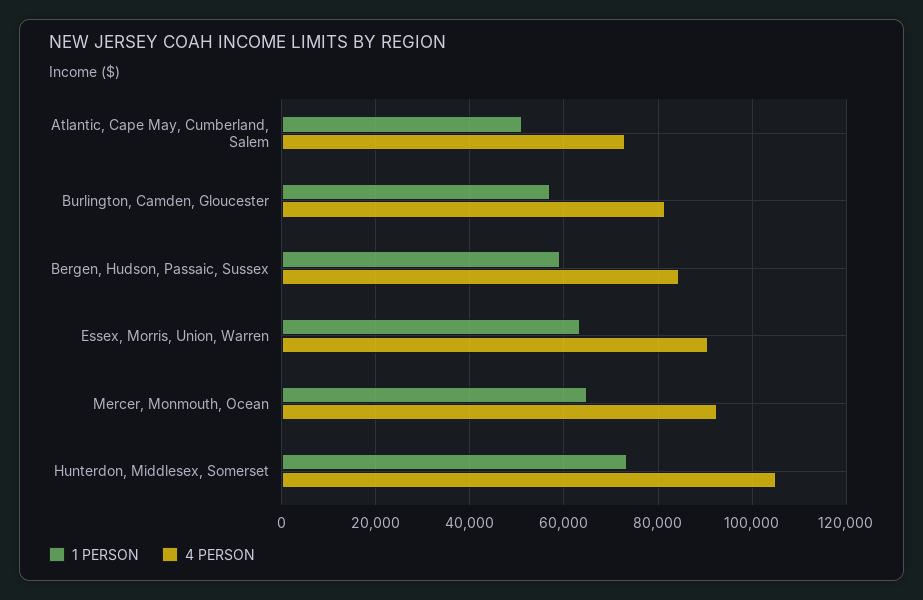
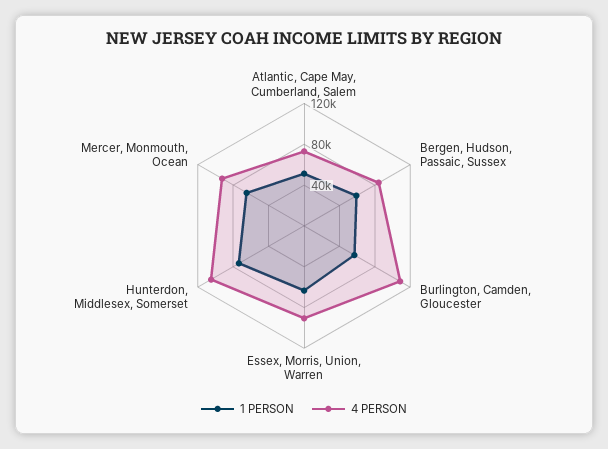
  {
    "1 PERSON": {
      "Atlantic, Cape May, Cumberland, Salem": 52000,
      "Burlington, Camden, Gloucester": 58000,
      "Bergen, Hudson, Passaic, Sussex": 60000,
      "Essex, Morris, Union, Warren": 64000,
      "Mercer, Monmouth, Ocean": 64000,
      "Hunterdon, Middlesex, Somerset": 74000
    },
    "4 PERSON": {
      "Atlantic, Cape May, Cumberland, Salem": 72000,
-     "Burlington, Camden, Gloucester": 82000,
+     "Burlington, Camden, Gloucester": 110000,
      "Bergen, Hudson, Passaic, Sussex": 84000,
      "Essex, Morris, Union, Warren": 90000,
      "Mercer, Monmouth, Ocean": 92000,
      "Hunterdon, Middlesex, Somerset": 106000
    }
  }

